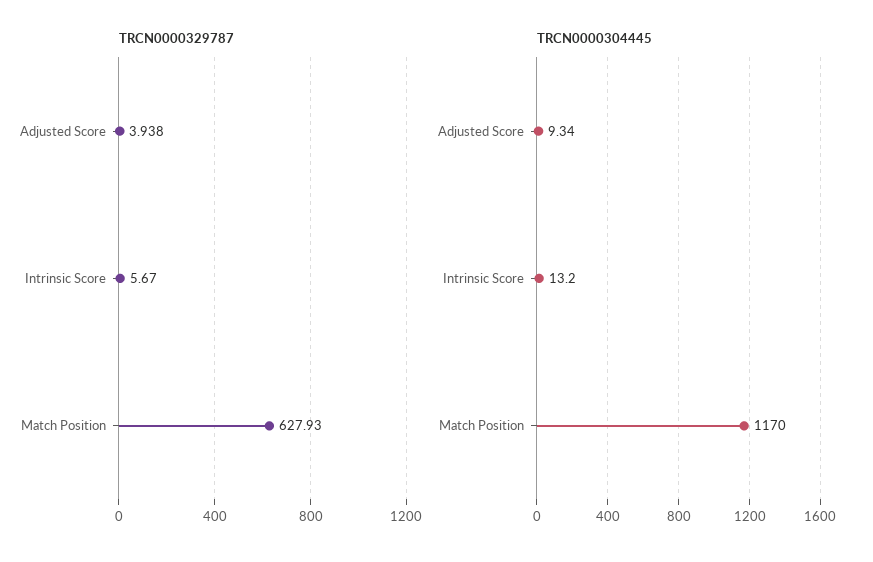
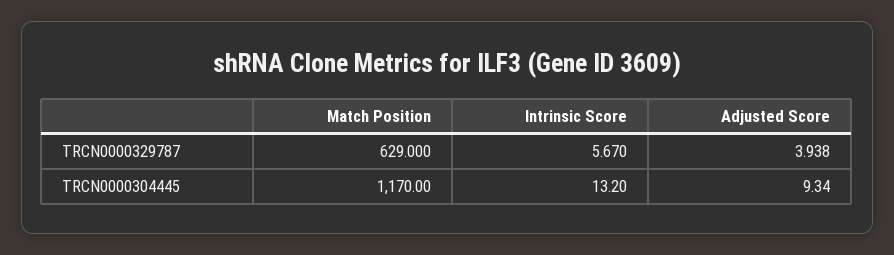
  {
    "TRCN0000329787": {
      "Adjusted Score": 3.938,
      "Intrinsic Score": 5.67,
-     "Match Position": 627.93
+     "Match Position": 629
    },
    "TRCN0000304445": {
      "Adjusted Score": 9.34,
      "Intrinsic Score": 13.2,
      "Match Position": 1170
    }
  }

